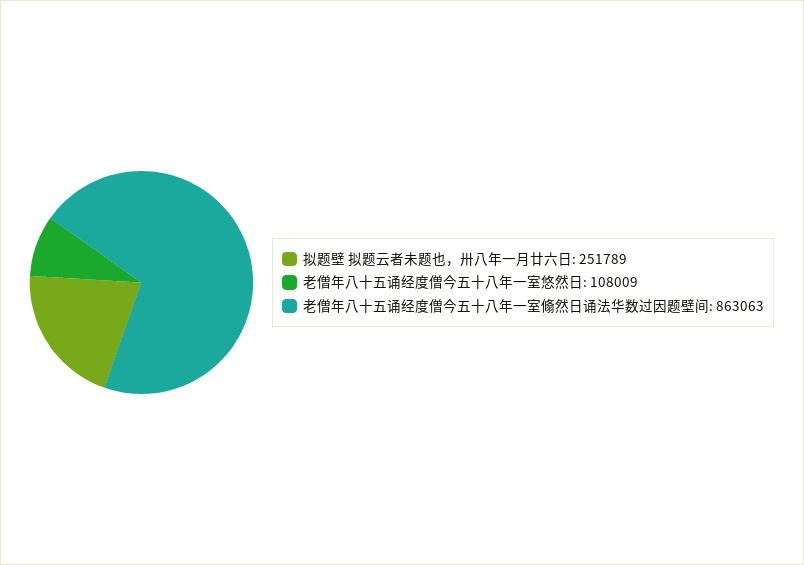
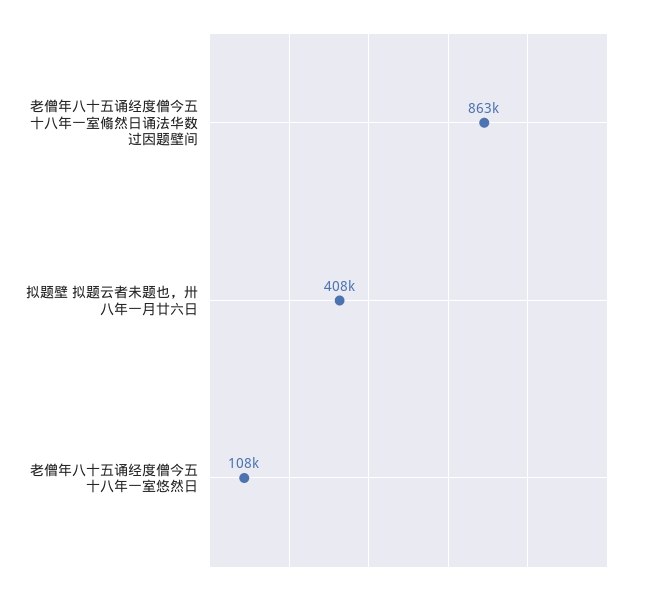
  {
-   "拟题壁 拟题云者未题也，卅八年一月廿六日": 251789,
+   "拟题壁 拟题云者未题也，卅八年一月廿六日": 408000,
    "老僧年八十五诵经度僧今五十八年一室悠然日": 108009,
    "老僧年八十五诵经度僧今五十八年一室翛然日诵法华数过因题壁间": 863063
  }

